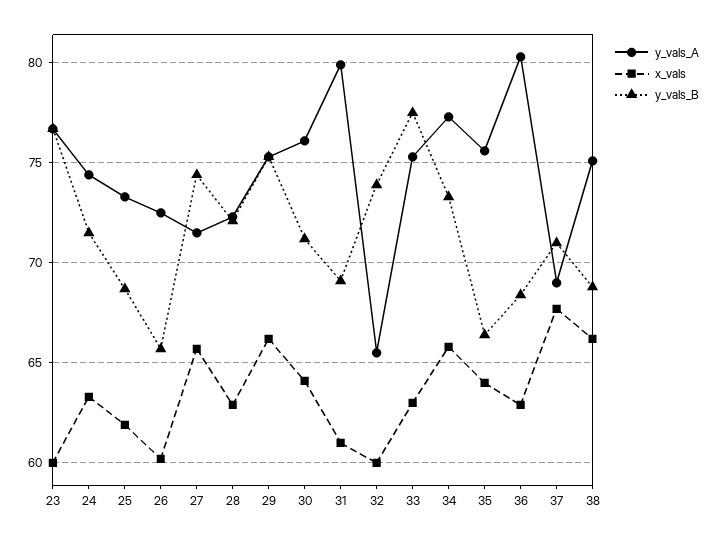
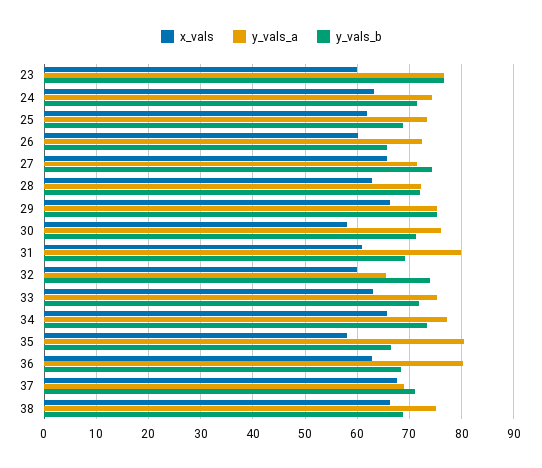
  {
    "y_vals_A": {
      "23": 76.5,
      "24": 74.5,
      "25": 73.5,
      "26": 72.5,
      "27": 71.5,
      "28": 72.5,
      "29": 75.5,
      "30": 76,
      "31": 80,
      "32": 65.5,
      "33": 75.5,
      "34": 77.5,
-     "35": 75.5,
+     "35": 80,
      "36": 80.5,
      "37": 69,
      "38": 75
    },
    "x_vals": {
      "23": 60,
      "24": 63.5,
      "25": 62,
      "26": 60,
      "27": 65.5,
      "28": 63,
      "29": 66,
-     "30": 64,
+     "30": 58,
      "31": 61,
      "32": 60,
      "33": 63,
      "34": 66,
-     "35": 64,
+     "35": 58,
      "36": 63,
      "37": 67.5,
      "38": 66
    },
    "y_vals_B": {
      "23": 76.5,
      "24": 71.5,
      "25": 68.5,
      "26": 65.5,
      "27": 74.5,
      "28": 72,
      "29": 75.5,
      "30": 71,
      "31": 69,
      "32": 74,
-     "33": 77.5,
+     "33": 72,
      "34": 73.5,
      "35": 66.5,
      "36": 68.5,
      "37": 71,
      "38": 69
    }
  }

